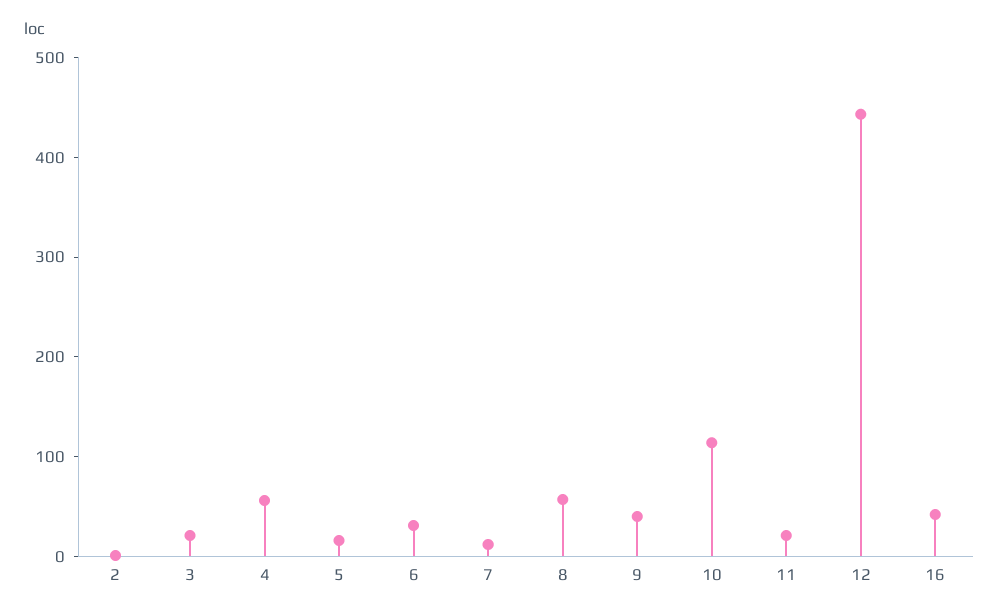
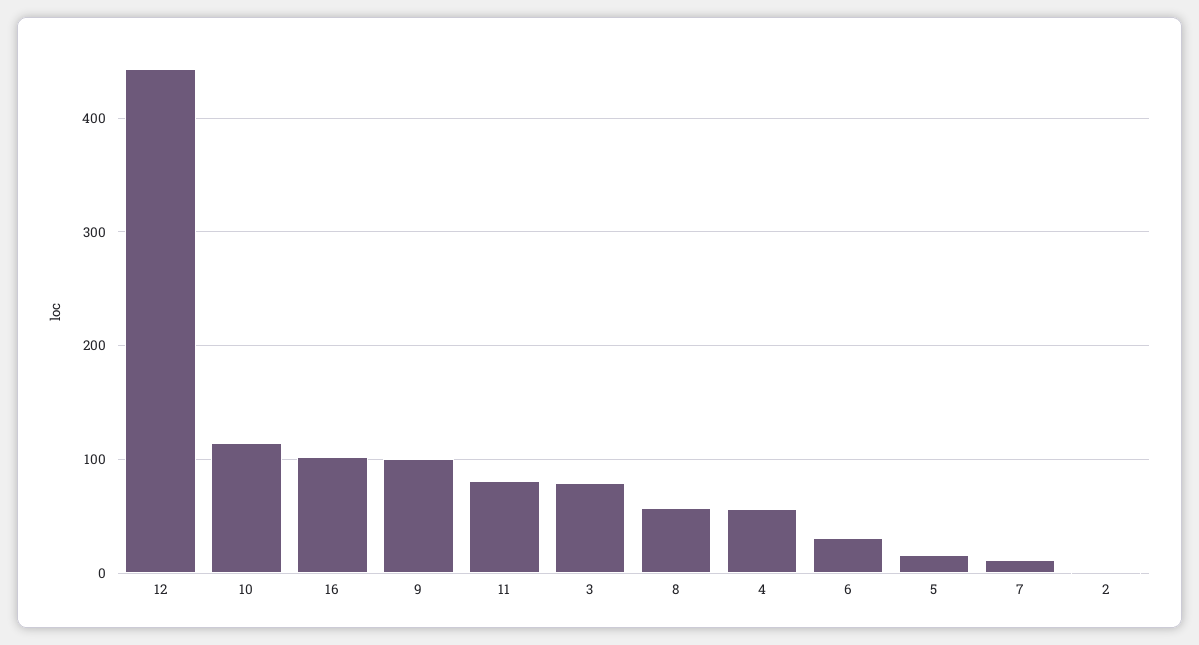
  {
    "2": 0,
-   "3": 20,
+   "3": 80,
    "4": 60,
    "5": 20,
    "6": 30,
    "7": 10,
    "8": 60,
-   "9": 40,
+   "9": 100,
    "10": 110,
-   "11": 20,
+   "11": 80,
    "12": 440,
-   "16": 40
+   "16": 100
  }

